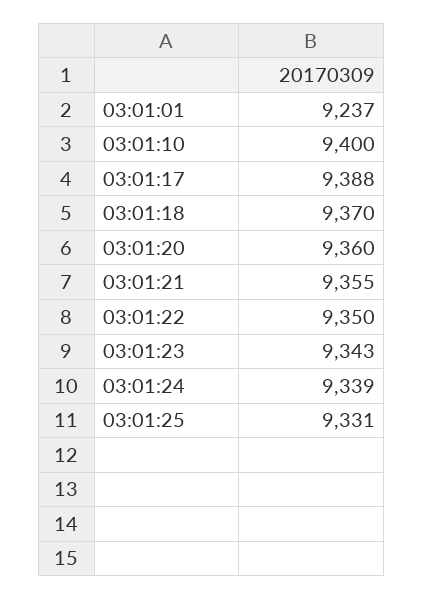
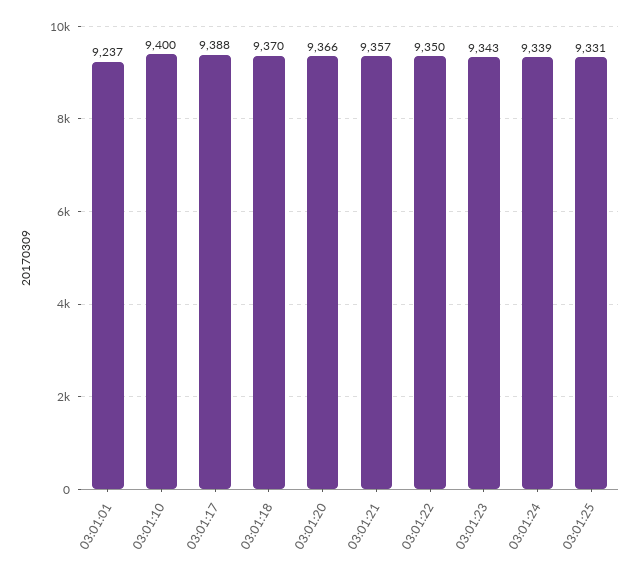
  {
    "03:01:01": 9237,
    "03:01:10": 9400,
    "03:01:17": 9388,
    "03:01:18": 9370,
-   "03:01:20": 9360,
+   "03:01:20": 9366,
-   "03:01:21": 9355,
+   "03:01:21": 9357,
    "03:01:22": 9350,
    "03:01:23": 9343,
    "03:01:24": 9339,
    "03:01:25": 9331
  }

